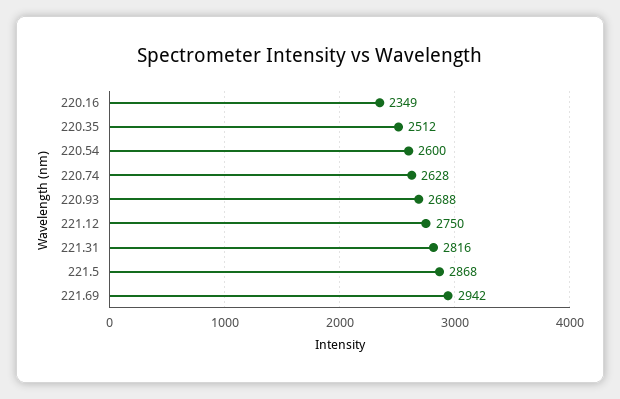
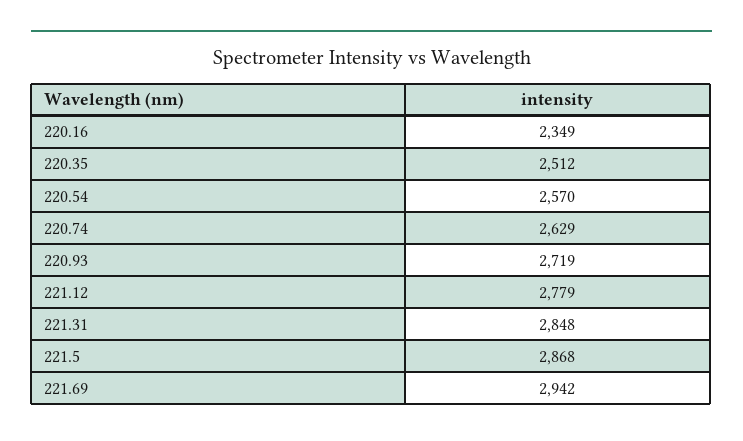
  {
    "220.16": 2349,
    "220.35": 2512,
-   "220.54": 2600,
+   "220.54": 2570,
-   "220.74": 2628,
+   "220.74": 2629,
-   "220.93": 2688,
+   "220.93": 2719,
-   "221.12": 2750,
+   "221.12": 2779,
-   "221.31": 2816,
+   "221.31": 2848,
    "221.5": 2868,
    "221.69": 2942
  }

